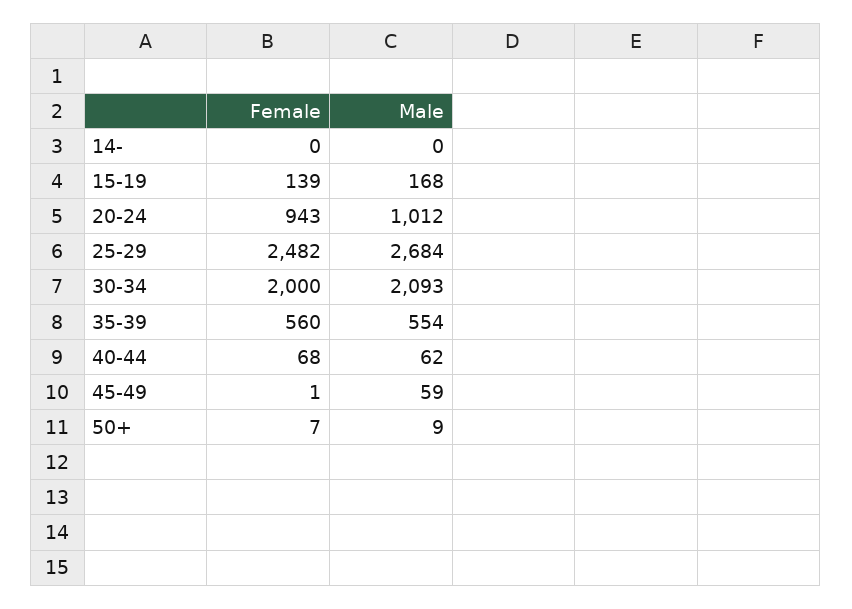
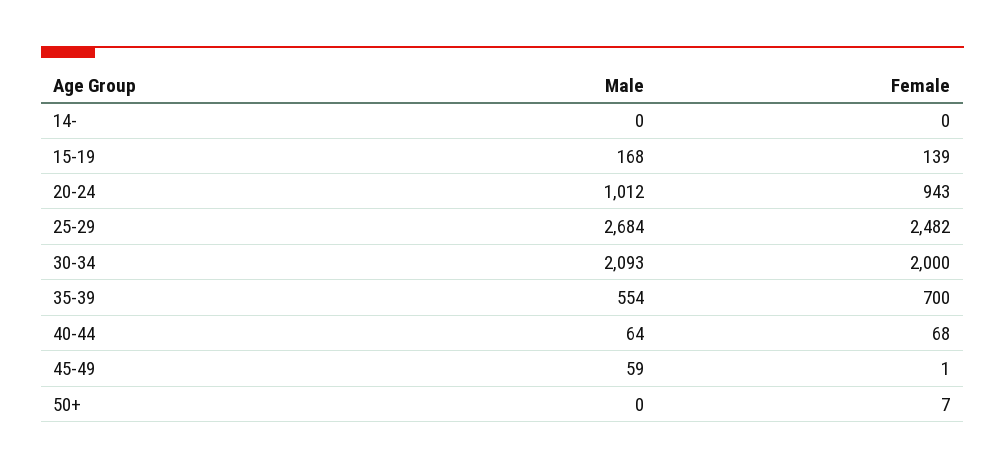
  {
    "Female": {
      "14-": 0,
      "15-19": 139,
      "20-24": 943,
      "25-29": 2482,
      "30-34": 2000,
-     "35-39": 560,
+     "35-39": 700,
      "40-44": 68,
      "45-49": 1,
      "50+": 7
    },
    "Male": {
      "14-": 0,
      "15-19": 168,
      "20-24": 1012,
      "25-29": 2684,
      "30-34": 2093,
      "35-39": 554,
-     "40-44": 62,
+     "40-44": 64,
      "45-49": 59,
-     "50+": 9
+     "50+": 0
    }
  }

